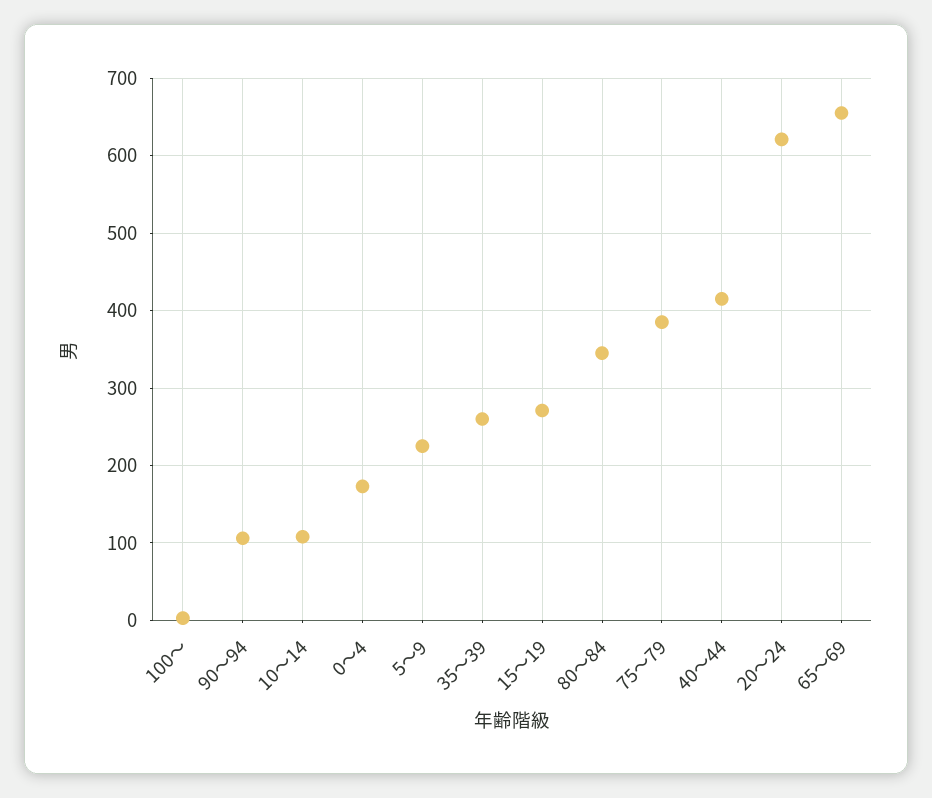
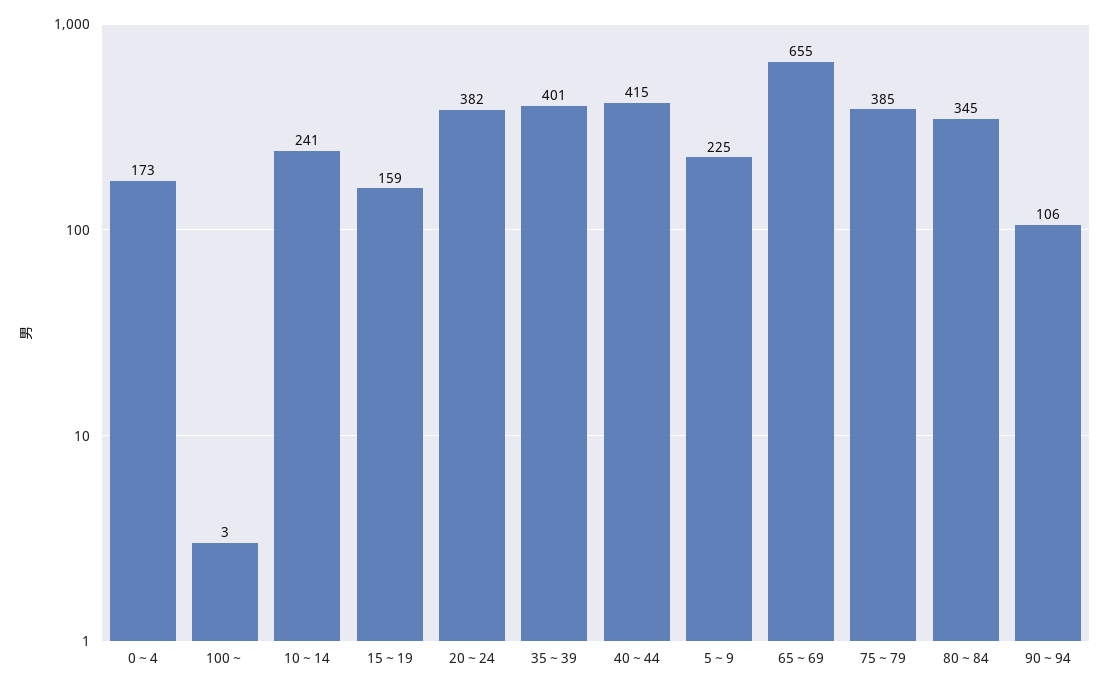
  {
    "100～": 3,
    "90～94": 106,
-   "10～14": 110,
+   "10～14": 241,
    "0～4": 173,
    "5～9": 225,
-   "35～39": 260,
+   "35～39": 401,
-   "15～19": 270,
+   "15～19": 159,
    "80～84": 345,
    "75～79": 385,
    "40～44": 415,
-   "20～24": 620,
+   "20～24": 382,
    "65～69": 655
  }

